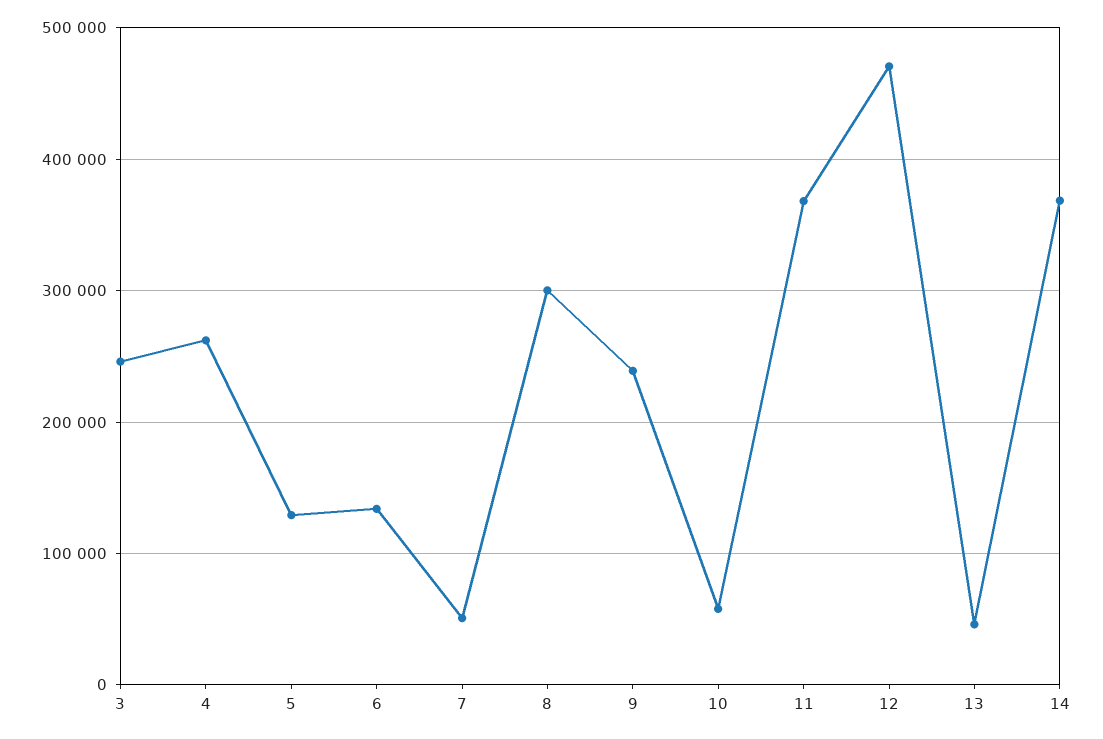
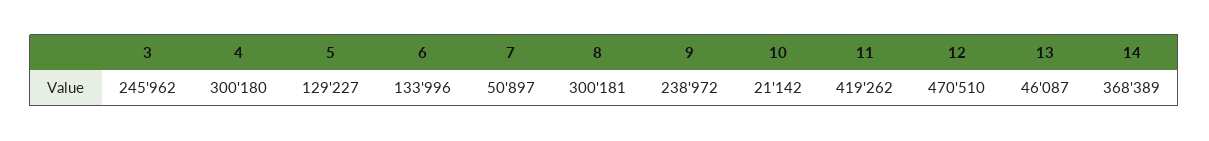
  {
    "3": 245962,
-   "4": 260000,
+   "4": 300180,
    "5": 129227,
    "6": 133996,
    "7": 50897,
    "8": 300181,
    "9": 238972,
-   "10": 60000,
+   "10": 21142,
-   "11": 370000,
+   "11": 419262,
    "12": 470510,
    "13": 46087,
    "14": 368389
  }

